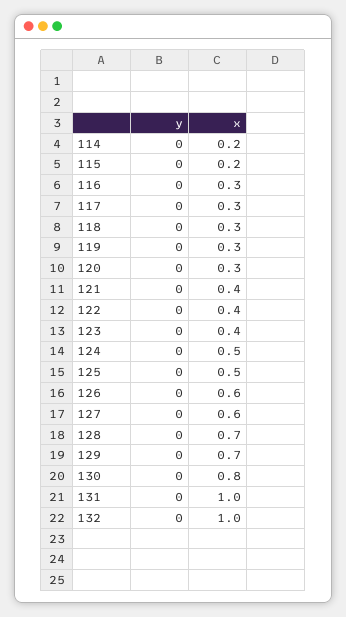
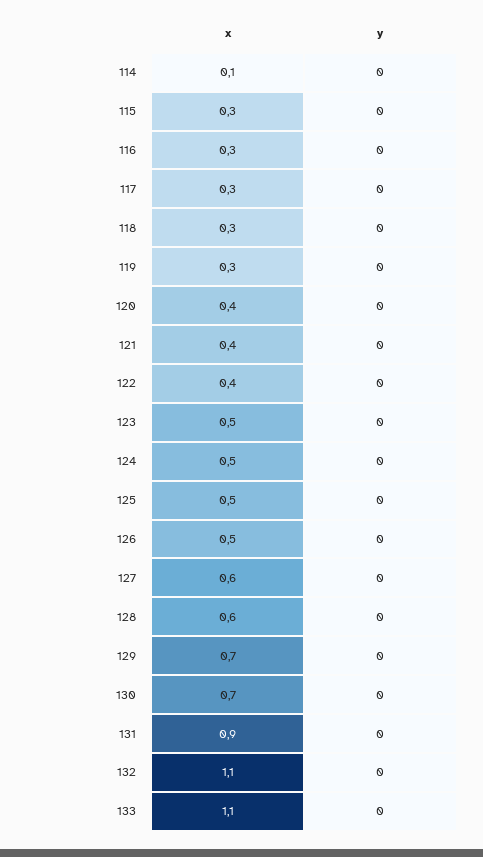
  {
    "y": {
      "114": 0,
      "115": 0,
      "116": 0,
      "117": 0,
      "118": 0,
      "119": 0,
      "120": 0,
      "121": 0,
      "122": 0,
      "123": 0,
      "124": 0,
      "125": 0,
      "126": 0,
      "127": 0,
      "128": 0,
      "129": 0,
      "130": 0,
      "131": 0,
-     "132": 0
+     "132": 0,
+     "133": 0
    },
    "x": {
-     "114": 0.2,
+     "114": 0.1,
-     "115": 0.2,
+     "115": 0.3,
      "116": 0.3,
      "117": 0.3,
      "118": 0.3,
      "119": 0.3,
-     "120": 0.3,
+     "120": 0.4,
      "121": 0.4,
      "122": 0.4,
-     "123": 0.4,
+     "123": 0.5,
      "124": 0.5,
      "125": 0.5,
-     "126": 0.6,
+     "126": 0.5,
      "127": 0.6,
-     "128": 0.7,
+     "128": 0.6,
      "129": 0.7,
-     "130": 0.8,
+     "130": 0.7,
-     "131": 1,
+     "131": 0.9,
-     "132": 1
+     "132": 1.1,
+     "133": 1.1
    }
  }

